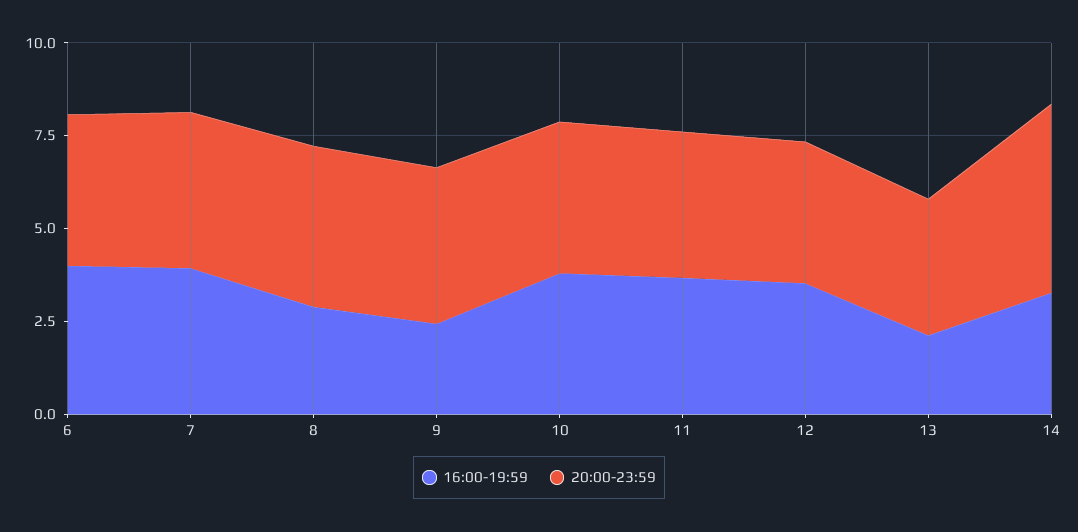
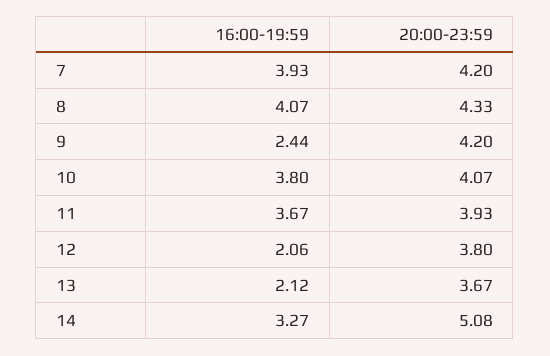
  {
    "16:00-19:59": {
-     "6": 4,
      "7": 3.93,
-     "8": 3,
+     "8": 4.07,
      "9": 2.44,
      "10": 3.8,
      "11": 3.67,
-     "12": 3.5,
+     "12": 2.06,
      "13": 2.12,
      "14": 3.27
    },
    "20:00-23:59": {
-     "6": 4,
      "7": 4.2,
      "8": 4.33,
      "9": 4.2,
      "10": 4.07,
      "11": 3.93,
      "12": 3.8,
      "13": 3.67,
      "14": 5.08
    }
  }

